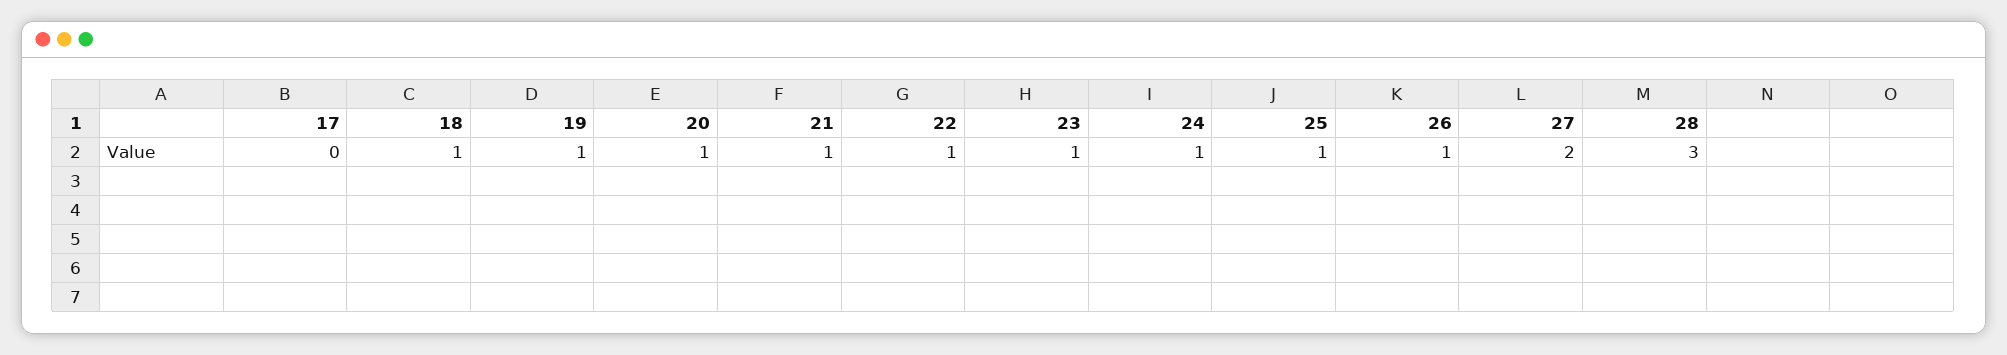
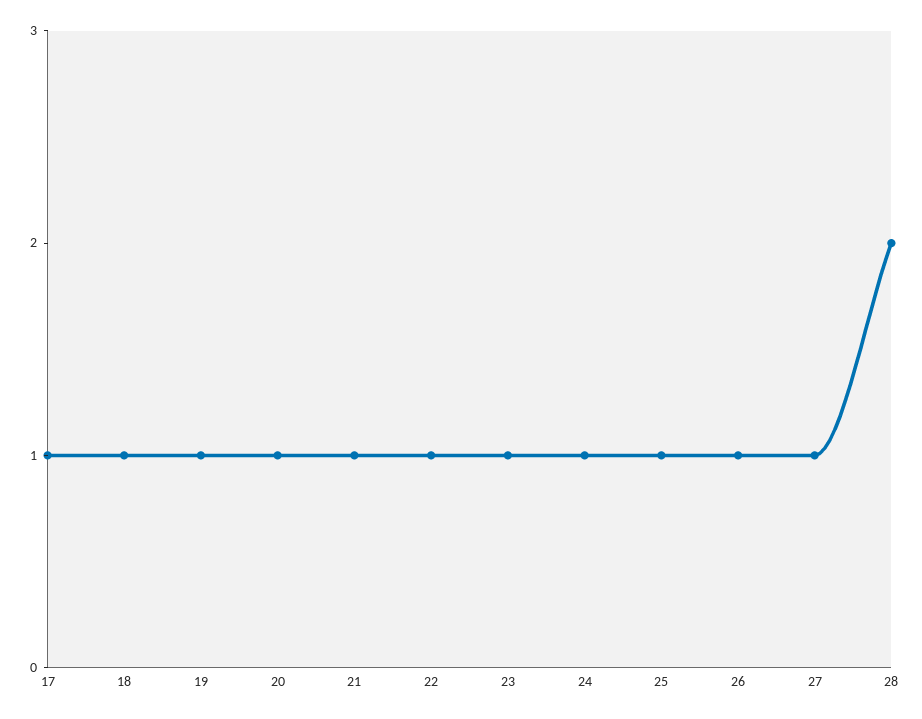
  {
-   "17": 0,
+   "17": 1,
    "18": 1,
    "19": 1,
    "20": 1,
    "21": 1,
    "22": 1,
    "23": 1,
    "24": 1,
    "25": 1,
    "26": 1,
-   "27": 2,
+   "27": 1,
-   "28": 3
+   "28": 2
  }

